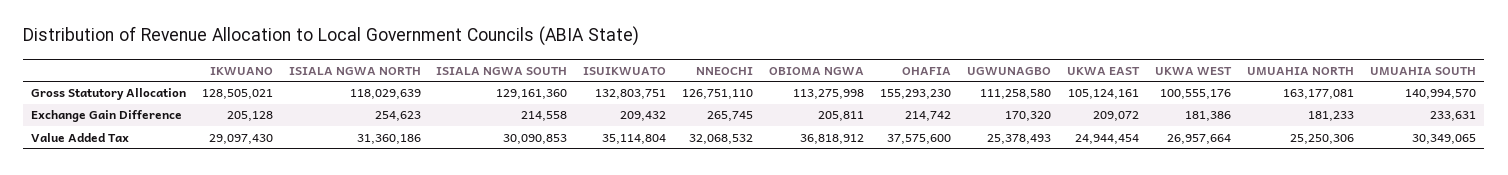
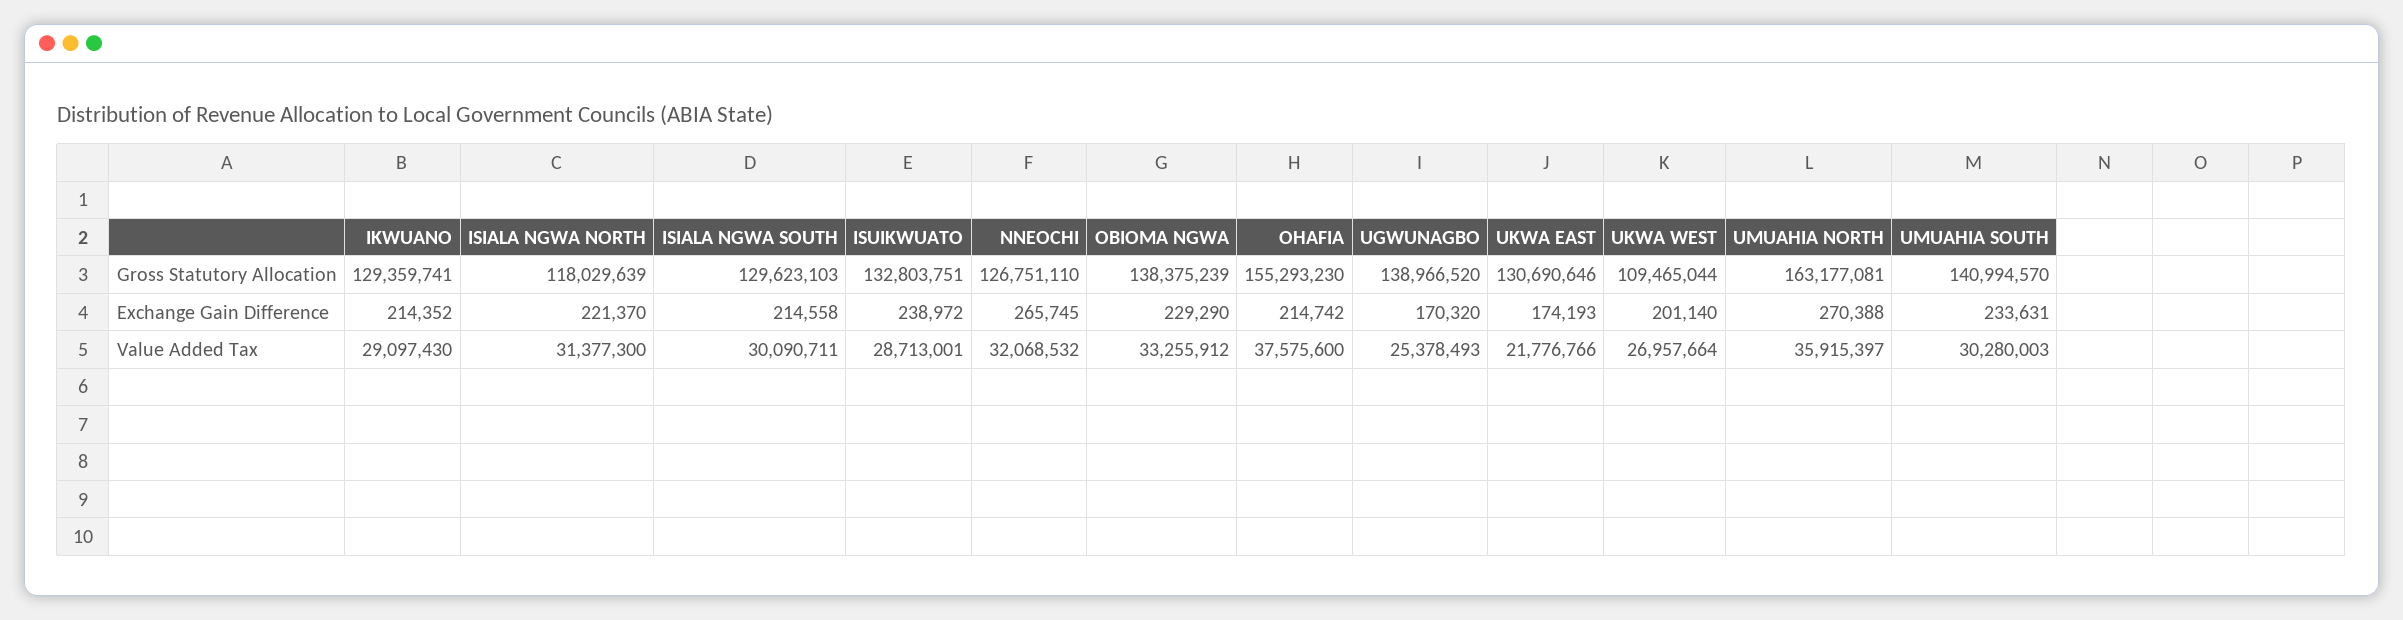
  {
    "IKWUANO": {
-     "Gross Statutory Allocation": 128505021,
+     "Gross Statutory Allocation": 129359741,
-     "Exchange Gain Difference": 205128,
+     "Exchange Gain Difference": 214352,
      "Value Added Tax": 29097430
    },
    "ISIALA NGWA NORTH": {
      "Gross Statutory Allocation": 118029639,
-     "Exchange Gain Difference": 254623,
+     "Exchange Gain Difference": 221370,
-     "Value Added Tax": 31360186
+     "Value Added Tax": 31377300
    },
    "ISIALA NGWA SOUTH": {
-     "Gross Statutory Allocation": 129161360,
+     "Gross Statutory Allocation": 129623103,
      "Exchange Gain Difference": 214558,
-     "Value Added Tax": 30090853
+     "Value Added Tax": 30090711
    },
    "ISUIKWUATO": {
      "Gross Statutory Allocation": 132803751,
-     "Exchange Gain Difference": 209432,
+     "Exchange Gain Difference": 238972,
-     "Value Added Tax": 35114804
+     "Value Added Tax": 28713001
    },
    "NNEOCHI": {
      "Gross Statutory Allocation": 126751110,
      "Exchange Gain Difference": 265745,
      "Value Added Tax": 32068532
    },
    "OBIOMA NGWA": {
-     "Gross Statutory Allocation": 113275998,
+     "Gross Statutory Allocation": 138375239,
-     "Exchange Gain Difference": 205811,
+     "Exchange Gain Difference": 229290,
-     "Value Added Tax": 36818912
+     "Value Added Tax": 33255912
    },
    "OHAFIA": {
      "Gross Statutory Allocation": 155293230,
      "Exchange Gain Difference": 214742,
      "Value Added Tax": 37575600
    },
    "UGWUNAGBO": {
-     "Gross Statutory Allocation": 111258580,
+     "Gross Statutory Allocation": 138966520,
      "Exchange Gain Difference": 170320,
      "Value Added Tax": 25378493
    },
    "UKWA EAST": {
-     "Gross Statutory Allocation": 105124161,
+     "Gross Statutory Allocation": 130690646,
-     "Exchange Gain Difference": 209072,
+     "Exchange Gain Difference": 174193,
-     "Value Added Tax": 24944454
+     "Value Added Tax": 21776766
    },
    "UKWA WEST": {
-     "Gross Statutory Allocation": 100555176,
+     "Gross Statutory Allocation": 109465044,
-     "Exchange Gain Difference": 181386,
+     "Exchange Gain Difference": 201140,
      "Value Added Tax": 26957664
    },
    "UMUAHIA NORTH": {
      "Gross Statutory Allocation": 163177081,
-     "Exchange Gain Difference": 181233,
+     "Exchange Gain Difference": 270388,
-     "Value Added Tax": 25250306
+     "Value Added Tax": 35915397
    },
    "UMUAHIA SOUTH": {
      "Gross Statutory Allocation": 140994570,
      "Exchange Gain Difference": 233631,
-     "Value Added Tax": 30349065
+     "Value Added Tax": 30280003
    }
  }

